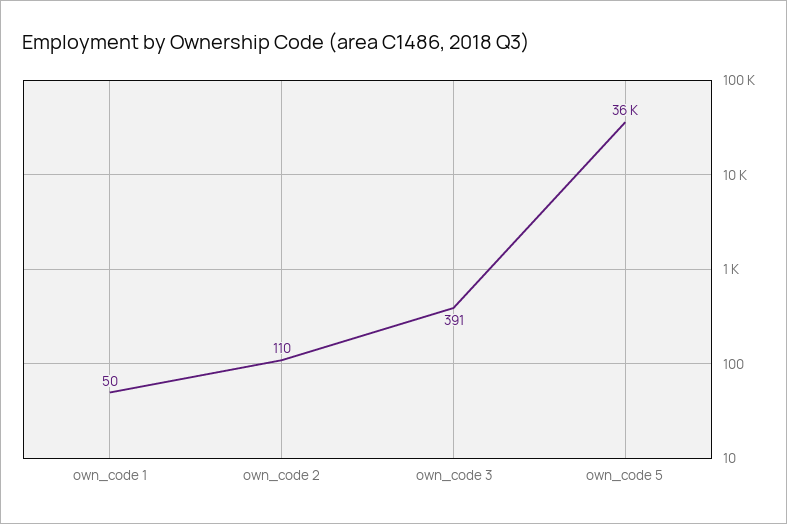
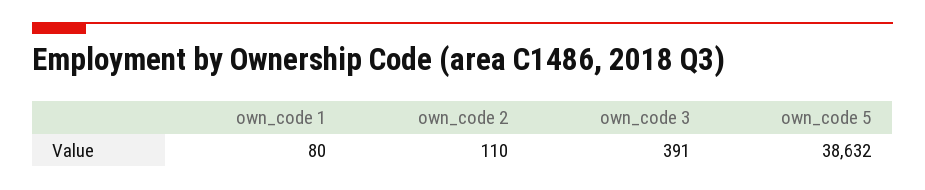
  {
-   "own_code 1": 50,
+   "own_code 1": 80,
    "own_code 2": 110,
    "own_code 3": 391,
-   "own_code 5": 36000
+   "own_code 5": 38632
  }

